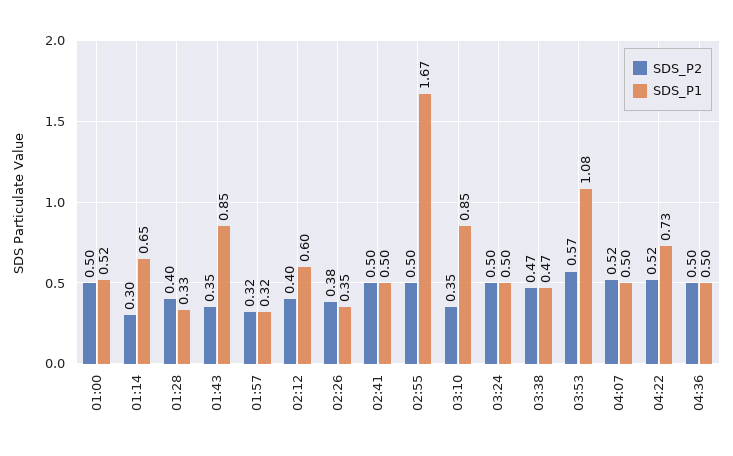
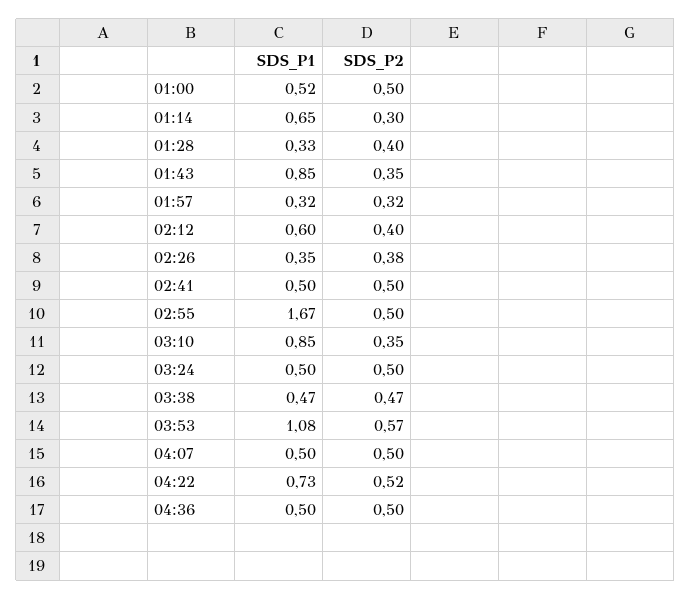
  {
    "SDS_P2": {
      "01:00": 0.5,
      "01:14": 0.3,
      "01:28": 0.4,
      "01:43": 0.35,
      "01:57": 0.32,
      "02:12": 0.4,
      "02:26": 0.38,
      "02:41": 0.5,
      "02:55": 0.5,
      "03:10": 0.35,
      "03:24": 0.5,
      "03:38": 0.47,
      "03:53": 0.57,
-     "04:07": 0.52,
+     "04:07": 0.5,
      "04:22": 0.52,
      "04:36": 0.5
    },
    "SDS_P1": {
      "01:00": 0.52,
      "01:14": 0.65,
      "01:28": 0.33,
      "01:43": 0.85,
      "01:57": 0.32,
      "02:12": 0.6,
      "02:26": 0.35,
      "02:41": 0.5,
      "02:55": 1.67,
      "03:10": 0.85,
      "03:24": 0.5,
      "03:38": 0.47,
      "03:53": 1.08,
      "04:07": 0.5,
      "04:22": 0.73,
      "04:36": 0.5
    }
  }

